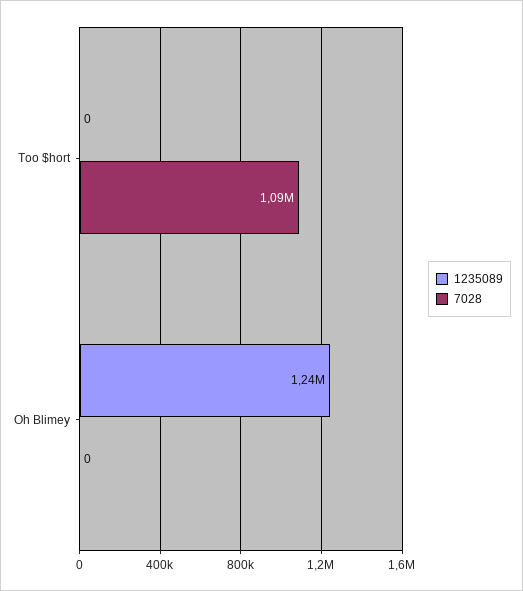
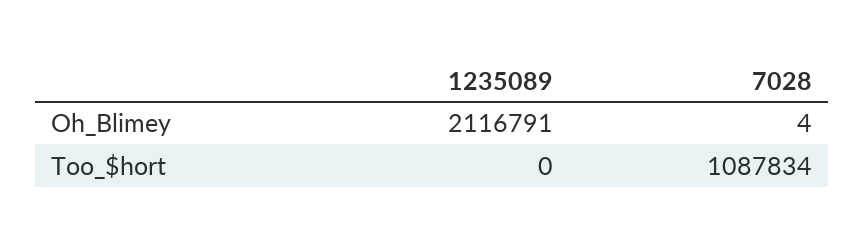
  {
    "1235089": {
      "Too $hort": 0,
-     "Oh Blimey": 1240000
+     "Oh Blimey": 2116791
    },
    "7028": {
      "Too $hort": 1087834,
-     "Oh Blimey": 0
+     "Oh Blimey": 4
    }
  }

